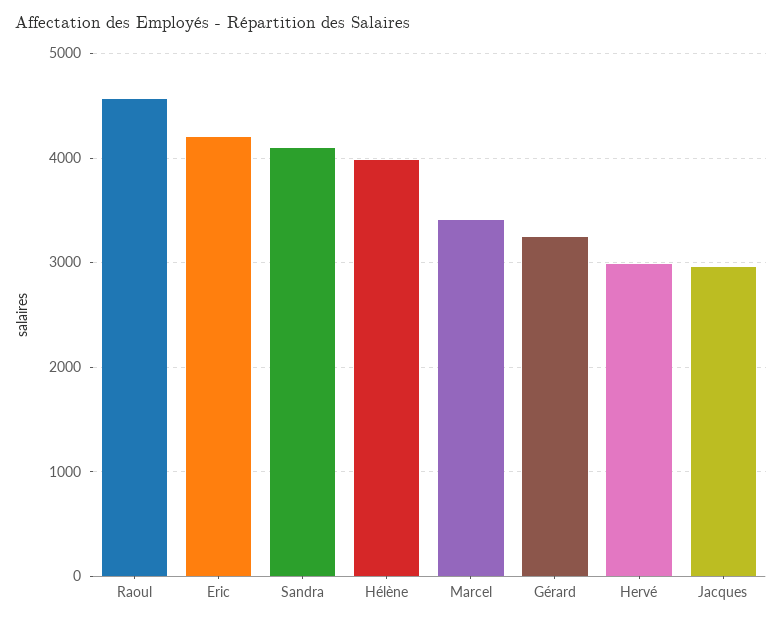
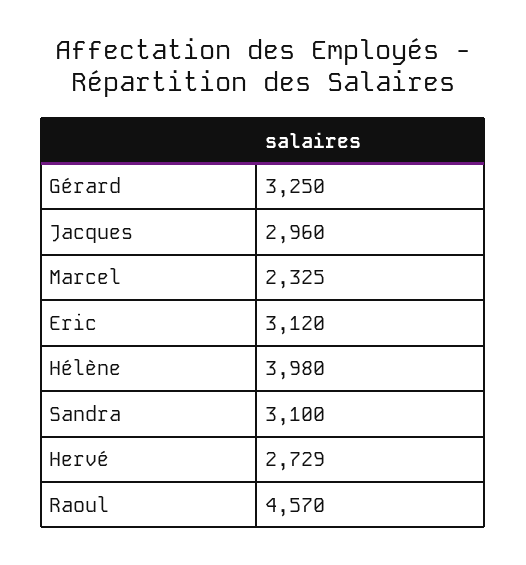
  {
    "Raoul": 4570,
-   "Eric": 4200,
+   "Eric": 3120,
-   "Sandra": 4100,
+   "Sandra": 3100,
    "Hélène": 3980,
-   "Marcel": 3400,
+   "Marcel": 2325,
    "Gérard": 3250,
-   "Hervé": 3000,
+   "Hervé": 2729,
    "Jacques": 2960
  }

